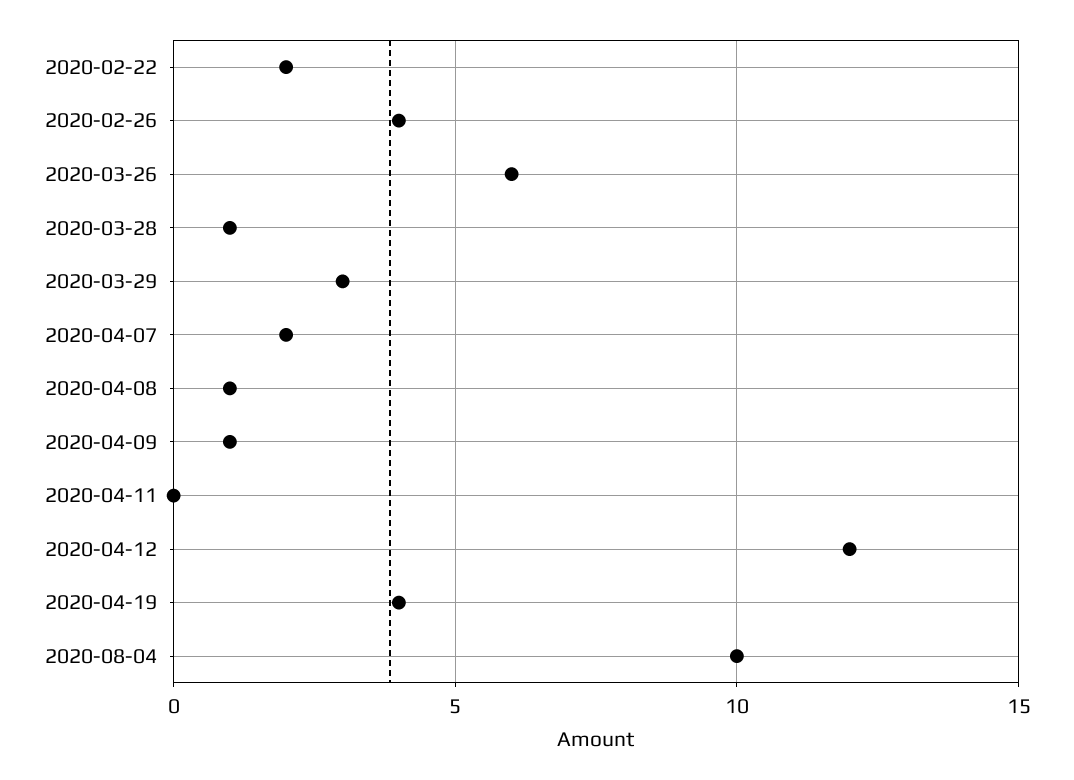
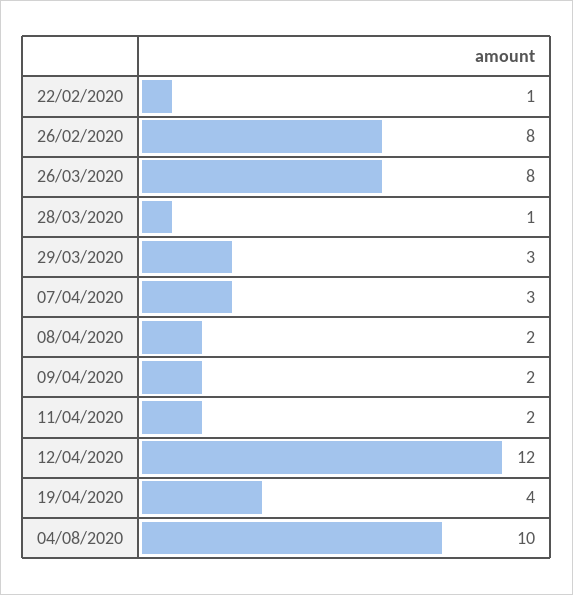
  {
-   "2020-02-22": 2,
+   "2020-02-22": 1,
-   "2020-02-26": 4,
+   "2020-02-26": 8,
-   "2020-03-26": 6,
+   "2020-03-26": 8,
    "2020-03-28": 1,
    "2020-03-29": 3,
-   "2020-04-07": 2,
+   "2020-04-07": 3,
-   "2020-04-08": 1,
+   "2020-04-08": 2,
-   "2020-04-09": 1,
+   "2020-04-09": 2,
-   "2020-04-11": 0,
+   "2020-04-11": 2,
    "2020-04-12": 12,
    "2020-04-19": 4,
    "2020-08-04": 10
  }

